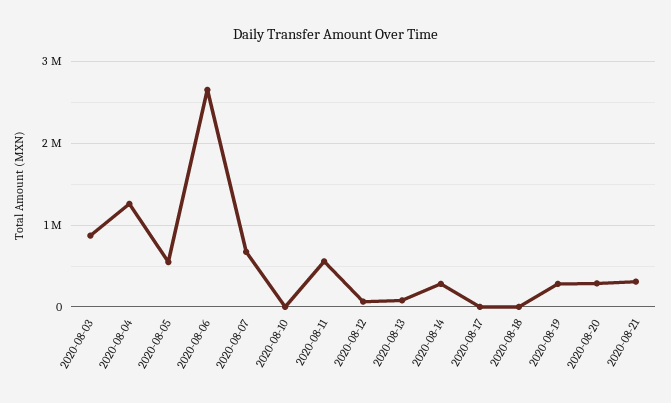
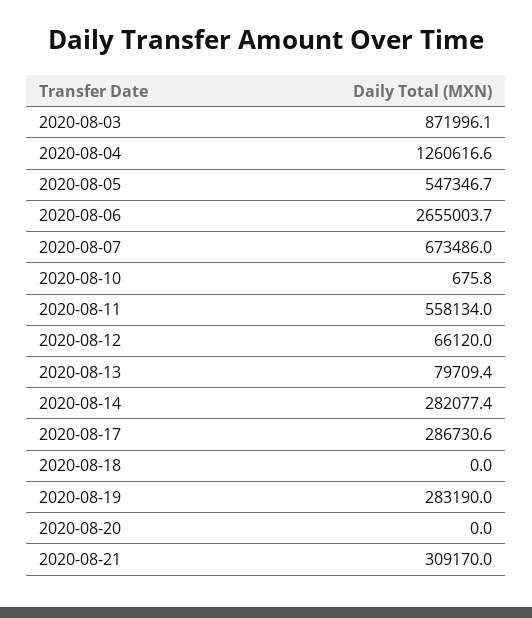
  {
    "2020-08-03": 871996.1,
    "2020-08-04": 1260616.6,
    "2020-08-05": 547346.7,
    "2020-08-06": 2655003.7,
    "2020-08-07": 673486,
    "2020-08-10": 675.8,
    "2020-08-11": 558134,
    "2020-08-12": 66120,
    "2020-08-13": 79709.4,
    "2020-08-14": 282077.4,
-   "2020-08-17": 0,
+   "2020-08-17": 286730.6,
    "2020-08-18": 0,
    "2020-08-19": 283190,
-   "2020-08-20": 300000,
+   "2020-08-20": 0,
    "2020-08-21": 309170
  }

